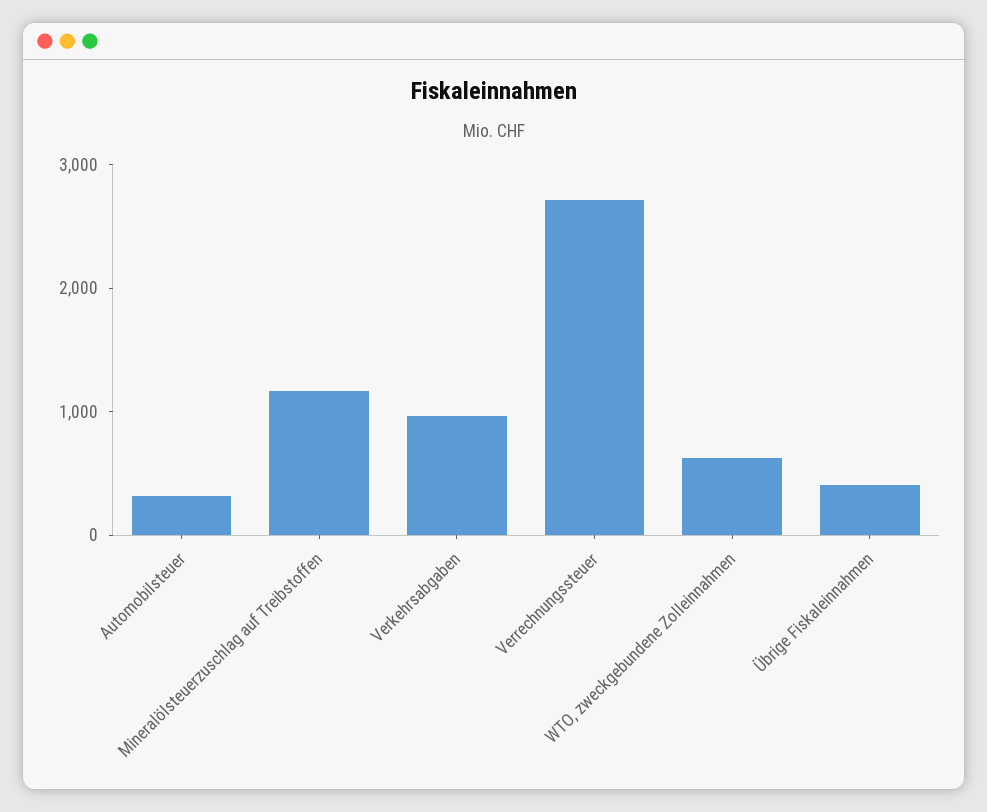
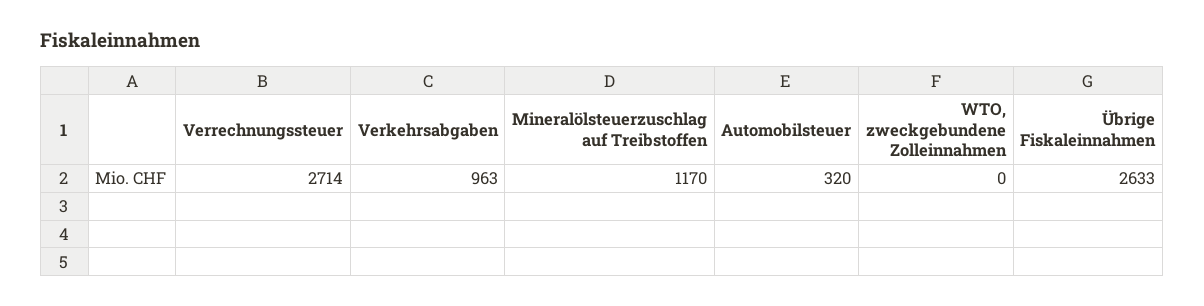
  {
    "Automobilsteuer": 320,
    "Mineralölsteuerzuschlag auf Treibstoffen": 1170,
    "Verkehrsabgaben": 963,
    "Verrechnungssteuer": 2714,
-   "WTO, zweckgebundene Zolleinnahmen": 600,
+   "WTO, zweckgebundene Zolleinnahmen": 0,
-   "Übrige Fiskaleinnahmen": 400
+   "Übrige Fiskaleinnahmen": 2633
  }

